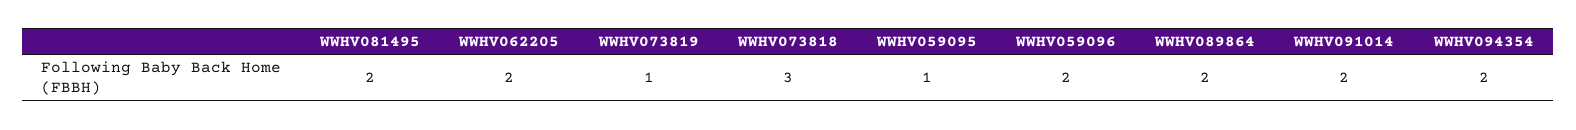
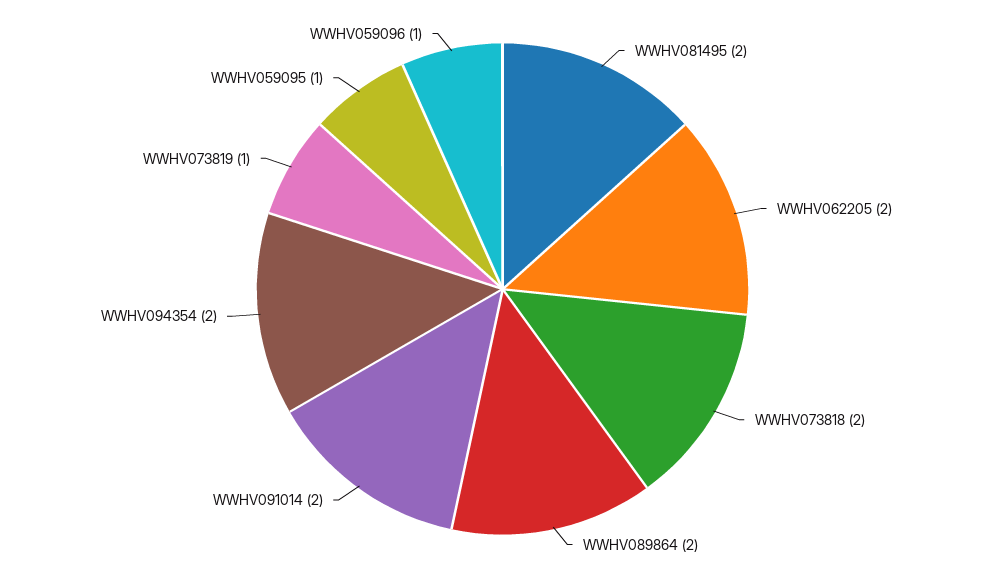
  {
    "WWHV081495": 2,
    "WWHV062205": 2,
    "WWHV073819": 1,
-   "WWHV073818": 3,
+   "WWHV073818": 2,
    "WWHV059095": 1,
-   "WWHV059096": 2,
+   "WWHV059096": 1,
    "WWHV089864": 2,
    "WWHV091014": 2,
    "WWHV094354": 2
  }

